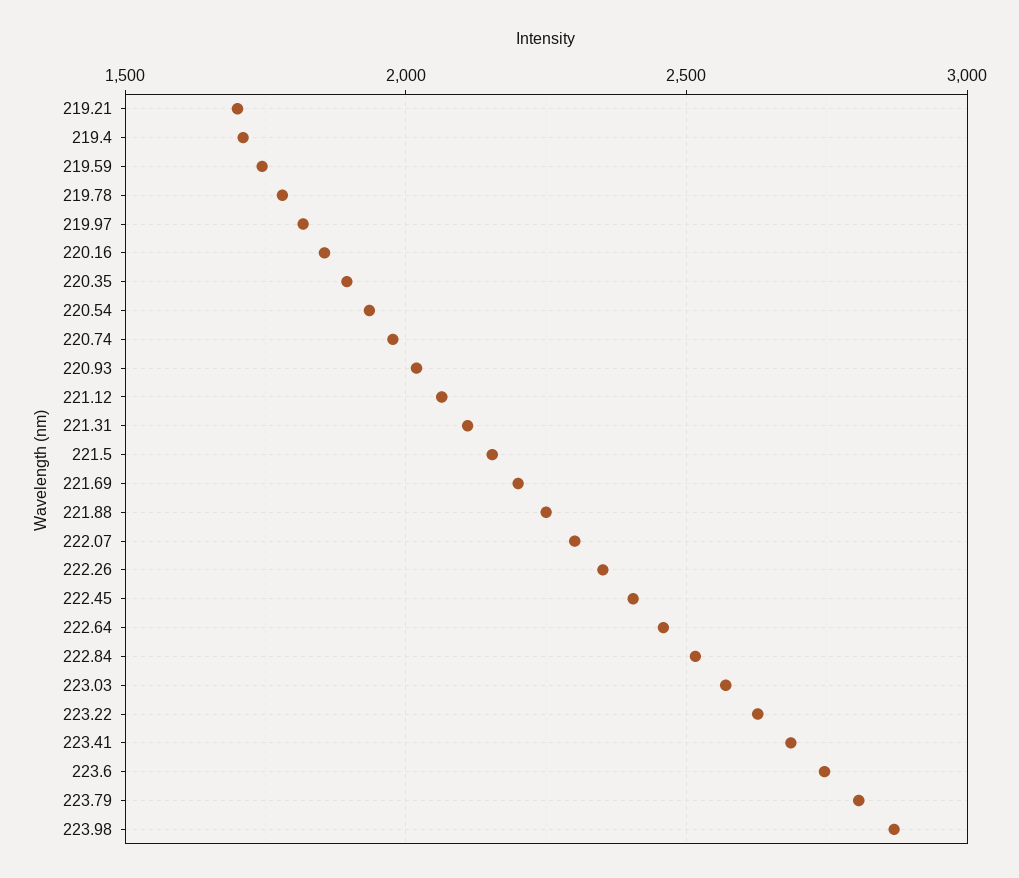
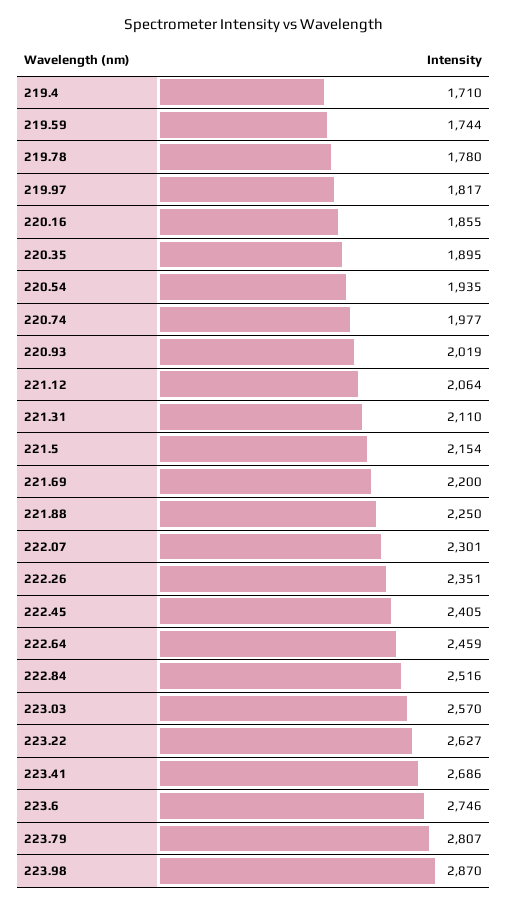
  {
-   "219.21": 1700,
    "219.4": 1710,
    "219.59": 1744,
    "219.78": 1780,
    "219.97": 1817,
    "220.16": 1855,
    "220.35": 1895,
    "220.54": 1935,
    "220.74": 1977,
    "220.93": 2019,
    "221.12": 2064,
    "221.31": 2110,
    "221.5": 2154,
    "221.69": 2200,
    "221.88": 2250,
    "222.07": 2301,
    "222.26": 2351,
    "222.45": 2405,
    "222.64": 2459,
    "222.84": 2516,
    "223.03": 2570,
    "223.22": 2627,
    "223.41": 2686,
    "223.6": 2746,
    "223.79": 2807,
    "223.98": 2870
  }

